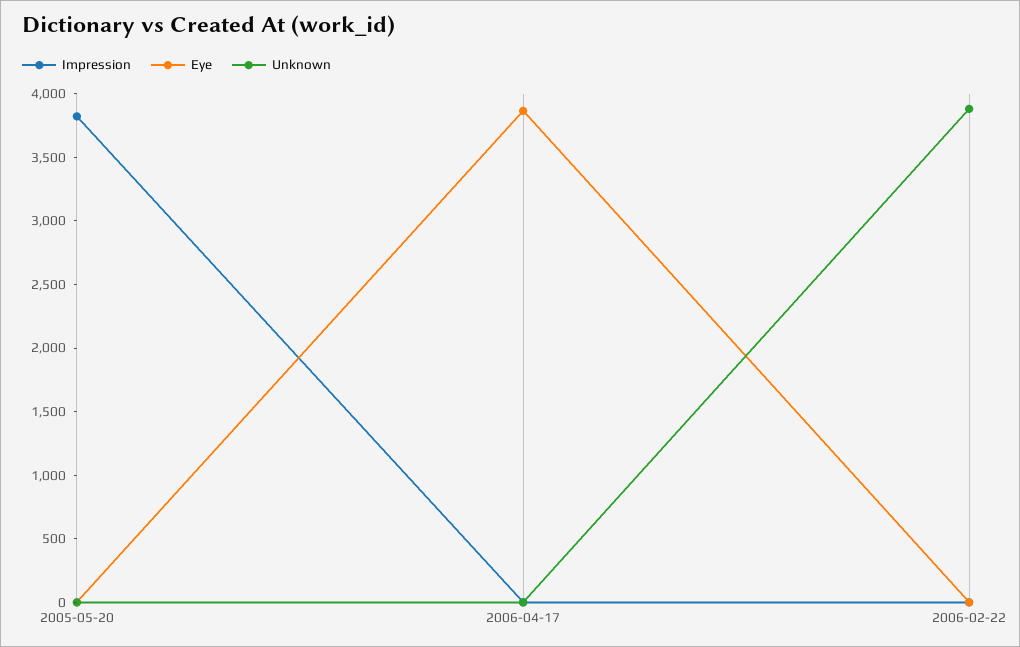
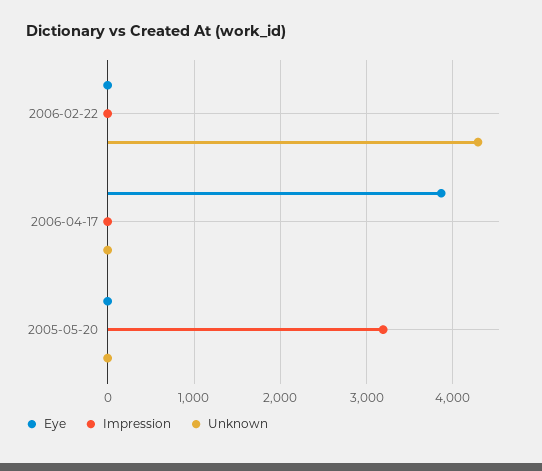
  {
    "Impression": {
-     "2005-05-20": 3800,
+     "2005-05-20": 3200,
      "2006-04-17": 0,
      "2006-02-22": 0
    },
    "Eye": {
      "2005-05-20": 0,
      "2006-04-17": 3900,
      "2006-02-22": 0
    },
    "Unknown": {
      "2005-05-20": 0,
      "2006-04-17": 0,
-     "2006-02-22": 3900
+     "2006-02-22": 4300
    }
  }

